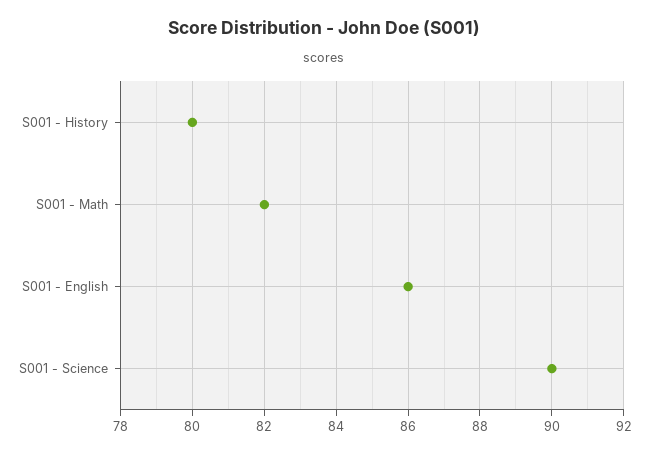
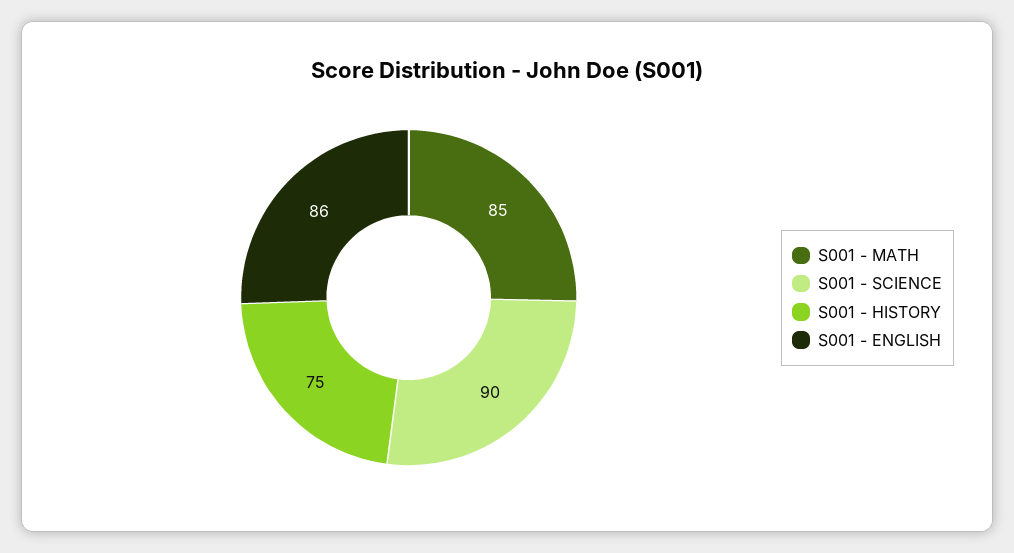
  {
-   "S001 - History": 80,
+   "S001 - History": 75,
-   "S001 - Math": 82,
+   "S001 - Math": 85,
    "S001 - English": 86,
    "S001 - Science": 90
  }

